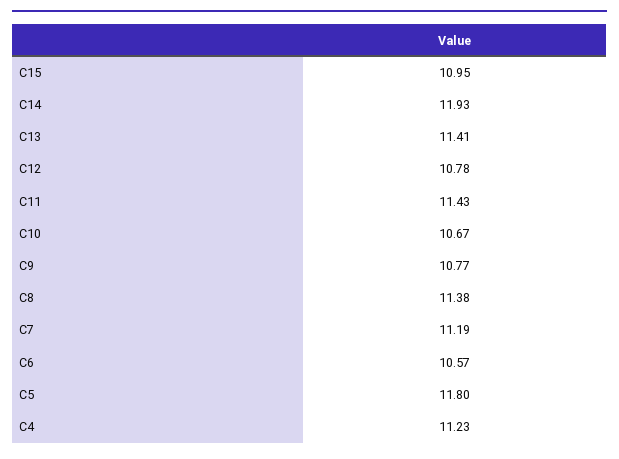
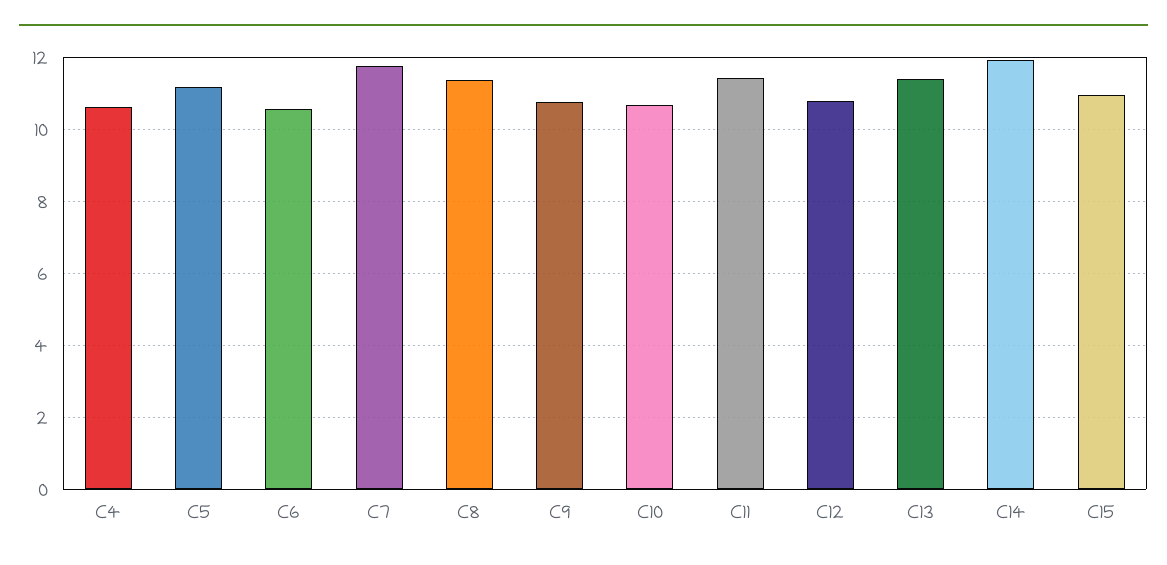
  {
    "C15": 10.95,
    "C14": 11.93,
    "C13": 11.41,
    "C12": 10.78,
    "C11": 11.43,
    "C10": 10.67,
    "C9": 10.77,
    "C8": 11.38,
-   "C7": 11.19,
+   "C7": 11.8,
    "C6": 10.57,
-   "C5": 11.8,
+   "C5": 11.2,
-   "C4": 11.23
+   "C4": 10.6
  }

